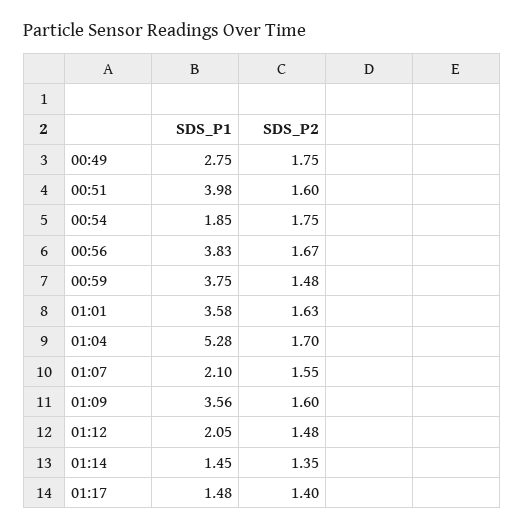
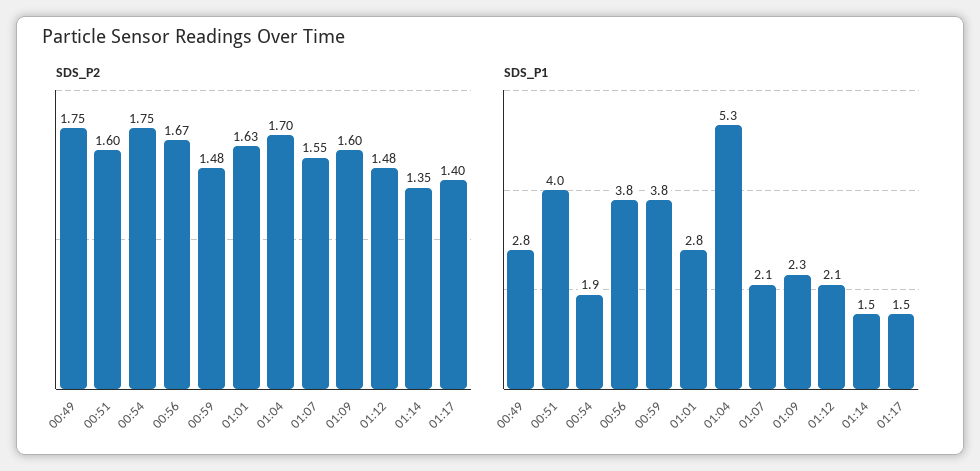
  {
    "SDS_P1": {
      "00:49": 2.75,
      "00:51": 3.98,
      "00:54": 1.85,
      "00:56": 3.83,
      "00:59": 3.75,
-     "01:01": 3.58,
+     "01:01": 2.8,
      "01:04": 5.28,
      "01:07": 2.1,
-     "01:09": 3.56,
+     "01:09": 2.3,
      "01:12": 2.05,
      "01:14": 1.45,
      "01:17": 1.48
    },
    "SDS_P2": {
      "00:49": 1.75,
      "00:51": 1.6,
      "00:54": 1.75,
      "00:56": 1.67,
      "00:59": 1.48,
      "01:01": 1.63,
      "01:04": 1.7,
      "01:07": 1.55,
      "01:09": 1.6,
      "01:12": 1.48,
      "01:14": 1.35,
      "01:17": 1.4
    }
  }

